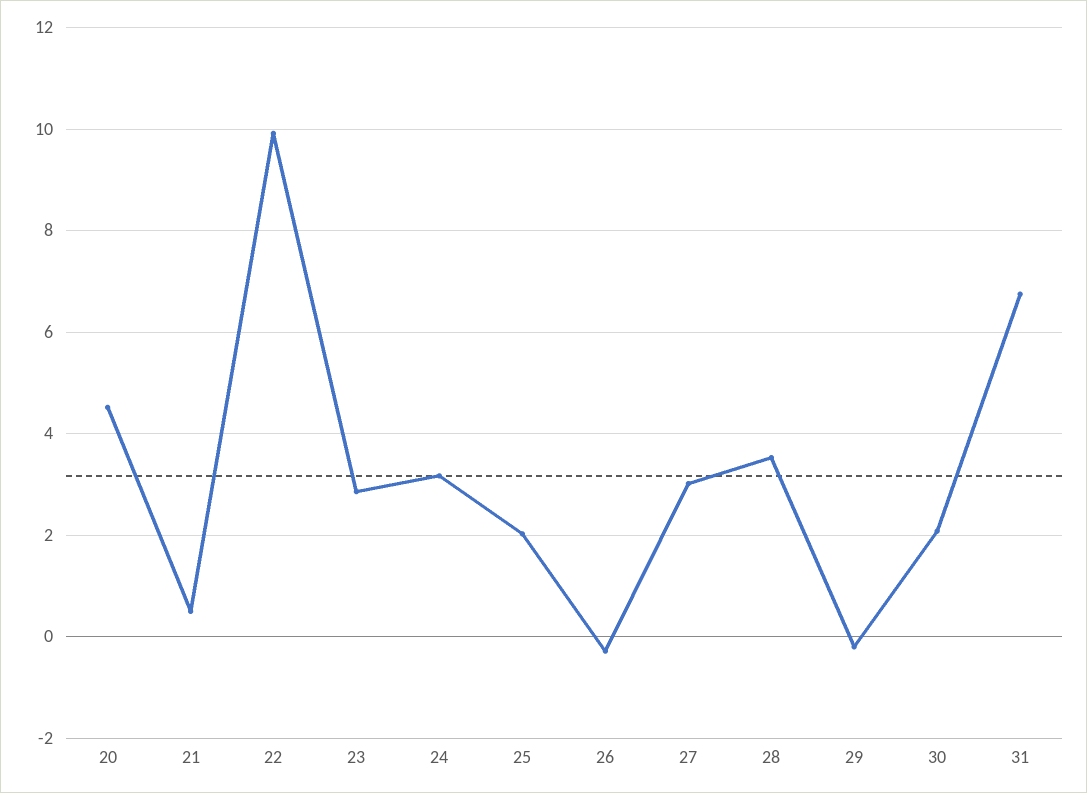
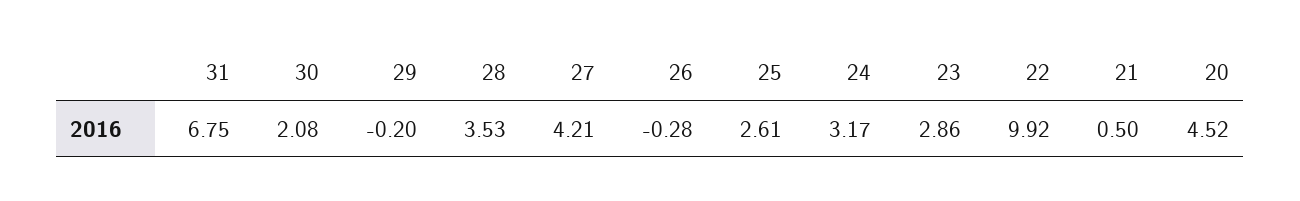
  {
    "20": 4.52,
    "21": 0.5,
    "22": 9.92,
    "23": 2.86,
    "24": 3.17,
-   "25": 2,
+   "25": 2.61,
    "26": -0.28,
-   "27": 3,
+   "27": 4.21,
    "28": 3.53,
    "29": -0.2,
    "30": 2.08,
    "31": 6.75
  }

